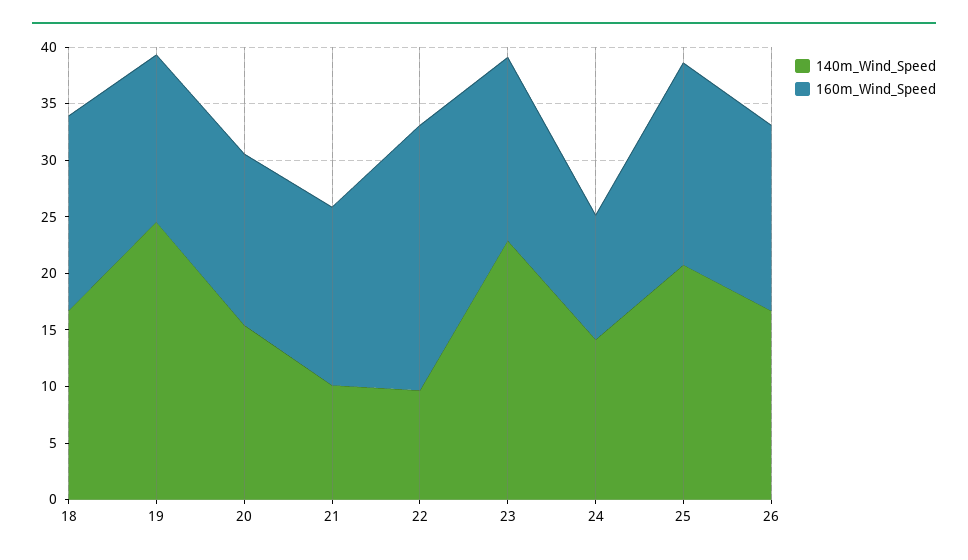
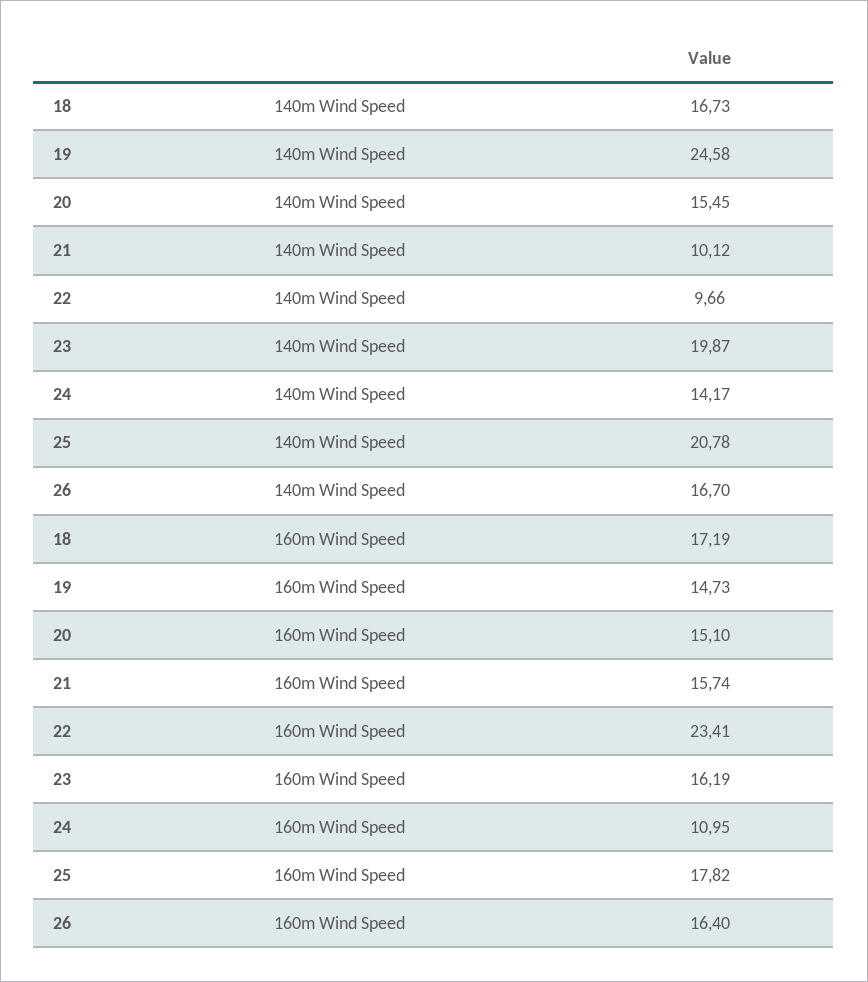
  {
    "140m_Wind_Speed": {
      "18": 16.73,
      "19": 24.58,
      "20": 15.45,
      "21": 10.12,
      "22": 9.66,
-     "23": 23,
+     "23": 19.87,
      "24": 14.17,
      "25": 20.78,
      "26": 16.7
    },
    "160m_Wind_Speed": {
      "18": 17.19,
      "19": 14.73,
      "20": 15.1,
      "21": 15.74,
      "22": 23.41,
      "23": 16.19,
      "24": 10.95,
      "25": 17.82,
      "26": 16.4
    }
  }

